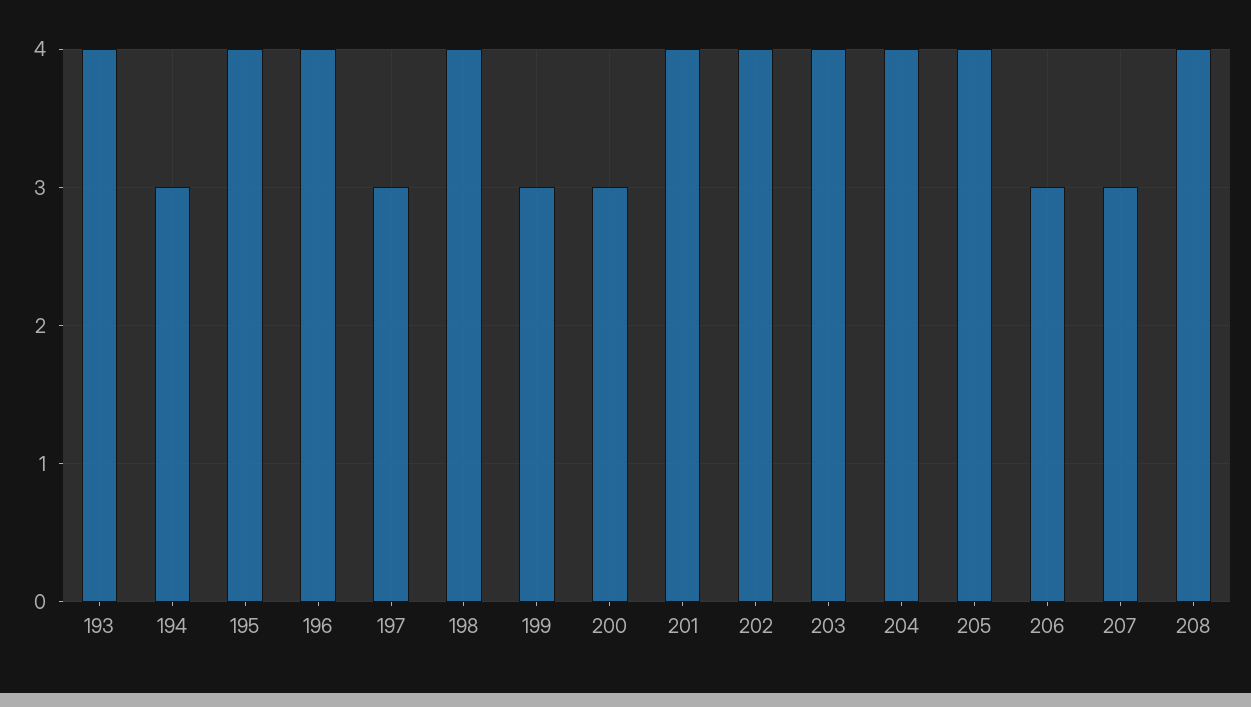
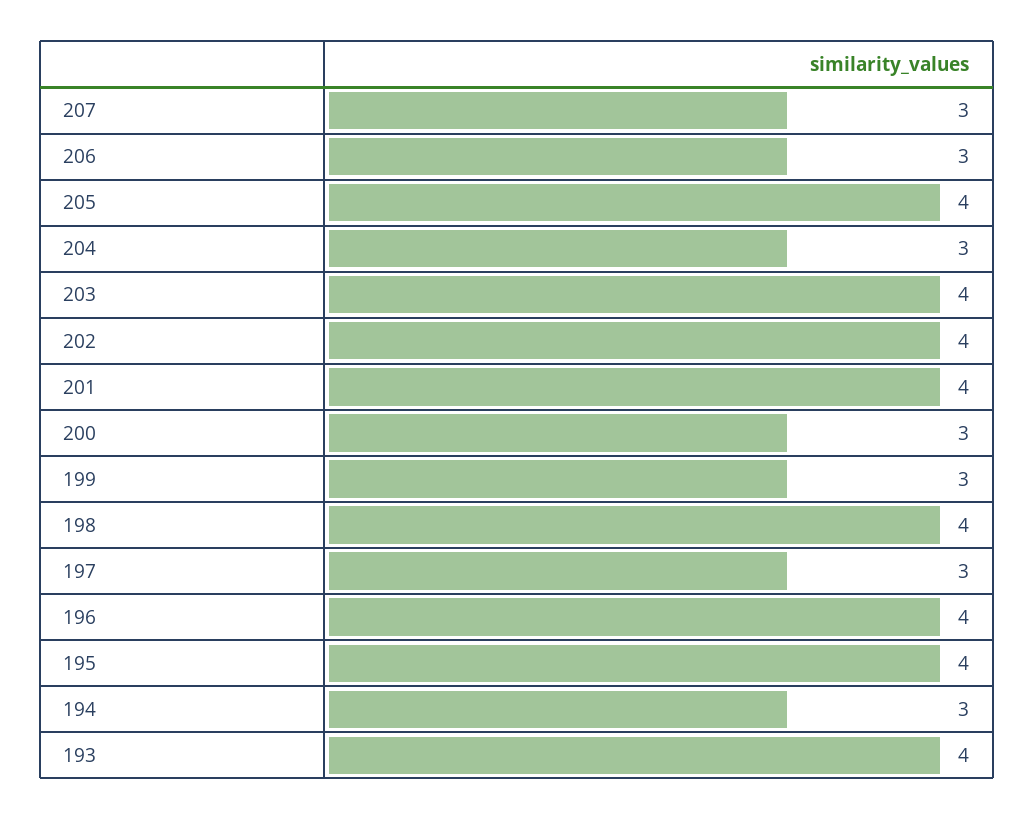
  {
    "193": 4,
    "194": 3,
    "195": 4,
    "196": 4,
    "197": 3,
    "198": 4,
    "199": 3,
    "200": 3,
    "201": 4,
    "202": 4,
    "203": 4,
-   "204": 4,
+   "204": 3,
    "205": 4,
    "206": 3,
-   "207": 3,
+   "207": 3
-   "208": 4
  }

